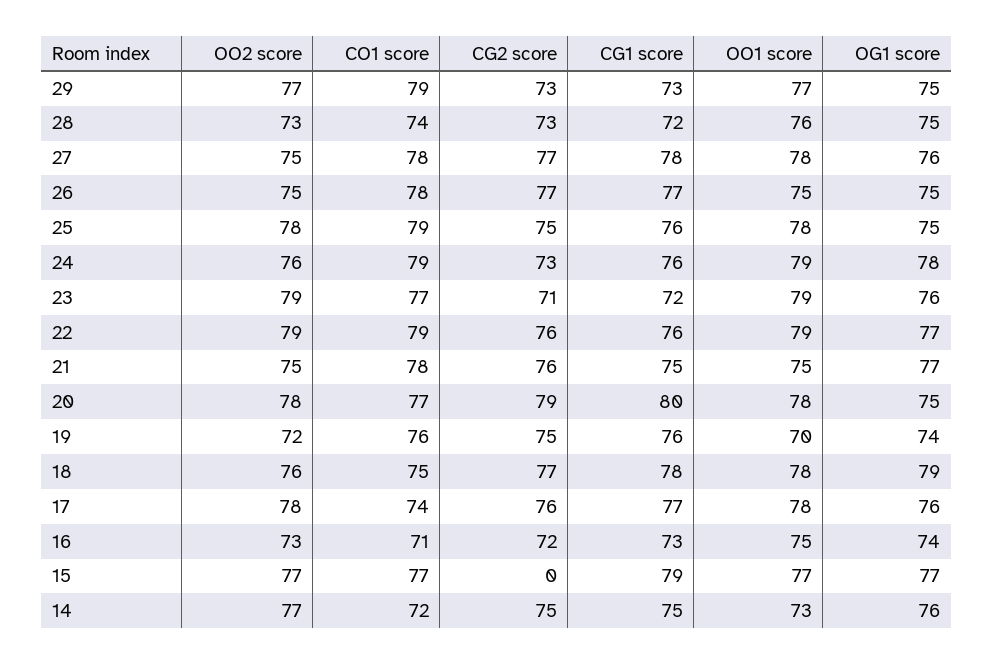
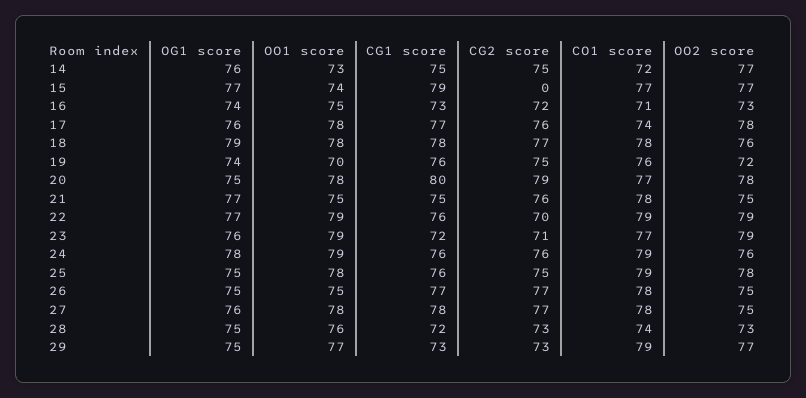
  {
    "OO2 score": {
      "29": 77,
      "28": 73,
      "27": 75,
      "26": 75,
      "25": 78,
      "24": 76,
      "23": 79,
      "22": 79,
      "21": 75,
      "20": 78,
      "19": 72,
      "18": 76,
      "17": 78,
      "16": 73,
      "15": 77,
      "14": 77
    },
    "CO1 score": {
      "29": 79,
      "28": 74,
      "27": 78,
      "26": 78,
      "25": 79,
      "24": 79,
      "23": 77,
      "22": 79,
      "21": 78,
      "20": 77,
      "19": 76,
-     "18": 75,
+     "18": 78,
      "17": 74,
      "16": 71,
      "15": 77,
      "14": 72
    },
    "CG2 score": {
      "29": 73,
      "28": 73,
      "27": 77,
      "26": 77,
      "25": 75,
-     "24": 73,
+     "24": 76,
      "23": 71,
-     "22": 76,
+     "22": 70,
      "21": 76,
      "20": 79,
      "19": 75,
      "18": 77,
      "17": 76,
      "16": 72,
      "15": 0,
      "14": 75
    },
    "CG1 score": {
      "29": 73,
      "28": 72,
      "27": 78,
      "26": 77,
      "25": 76,
      "24": 76,
      "23": 72,
      "22": 76,
      "21": 75,
      "20": 80,
      "19": 76,
      "18": 78,
      "17": 77,
      "16": 73,
      "15": 79,
      "14": 75
    },
    "OO1 score": {
      "29": 77,
      "28": 76,
      "27": 78,
      "26": 75,
      "25": 78,
      "24": 79,
      "23": 79,
      "22": 79,
      "21": 75,
      "20": 78,
      "19": 70,
      "18": 78,
      "17": 78,
      "16": 75,
-     "15": 77,
+     "15": 74,
      "14": 73
    },
    "OG1 score": {
      "29": 75,
      "28": 75,
      "27": 76,
      "26": 75,
      "25": 75,
      "24": 78,
      "23": 76,
      "22": 77,
      "21": 77,
      "20": 75,
      "19": 74,
      "18": 79,
      "17": 76,
      "16": 74,
      "15": 77,
      "14": 76
    }
  }

